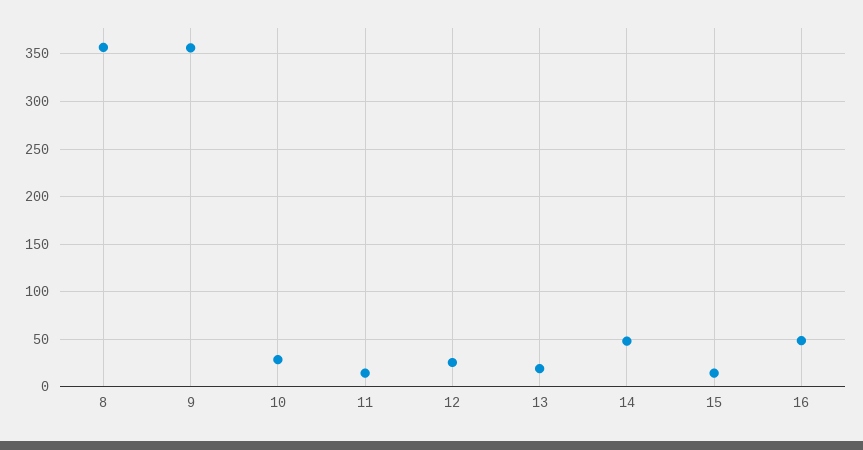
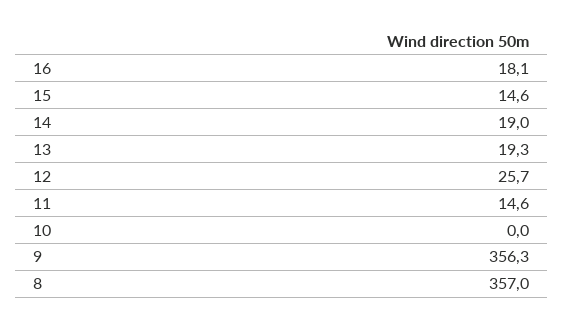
  {
    "8": 357,
    "9": 356.3,
-   "10": 30,
+   "10": 0,
    "11": 14.6,
    "12": 25.7,
    "13": 19.3,
-   "14": 50,
+   "14": 19,
    "15": 14.6,
-   "16": 50
+   "16": 18.1
  }

